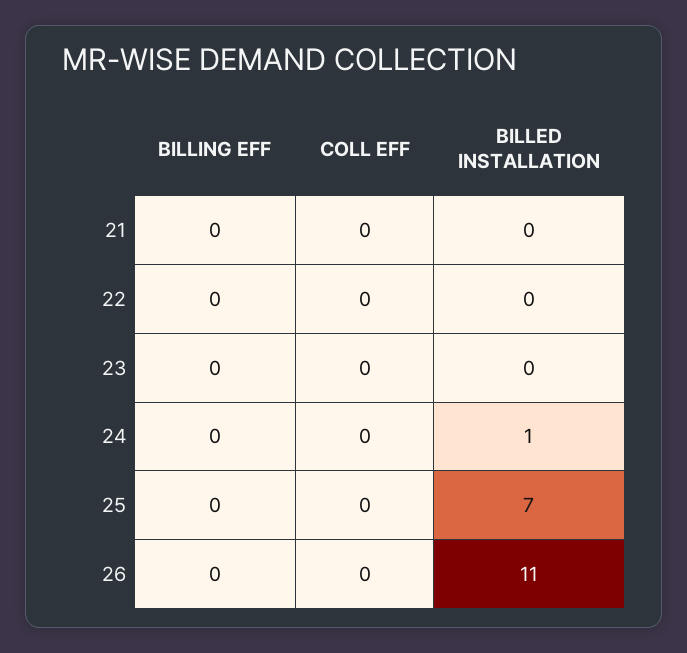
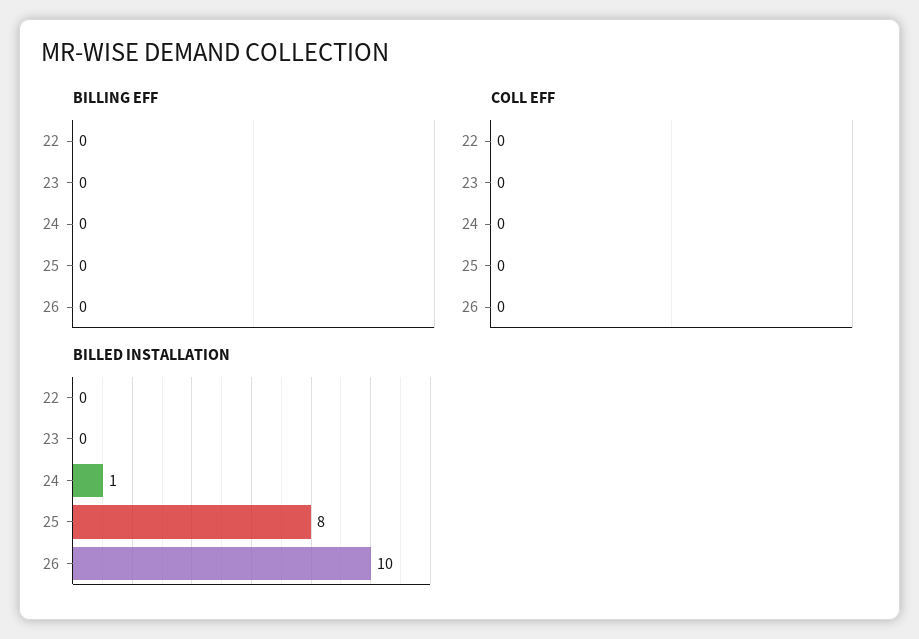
  {
    "BILLING EFF": {
-     "21": 0,
      "22": 0,
      "23": 0,
      "24": 0,
      "25": 0,
      "26": 0
    },
    "COLL EFF": {
-     "21": 0,
      "22": 0,
      "23": 0,
      "24": 0,
      "25": 0,
      "26": 0
    },
    "BILLED INSTALLATION": {
-     "21": 0,
      "22": 0,
      "23": 0,
      "24": 1,
-     "25": 7,
+     "25": 8,
-     "26": 11
+     "26": 10
    }
  }

